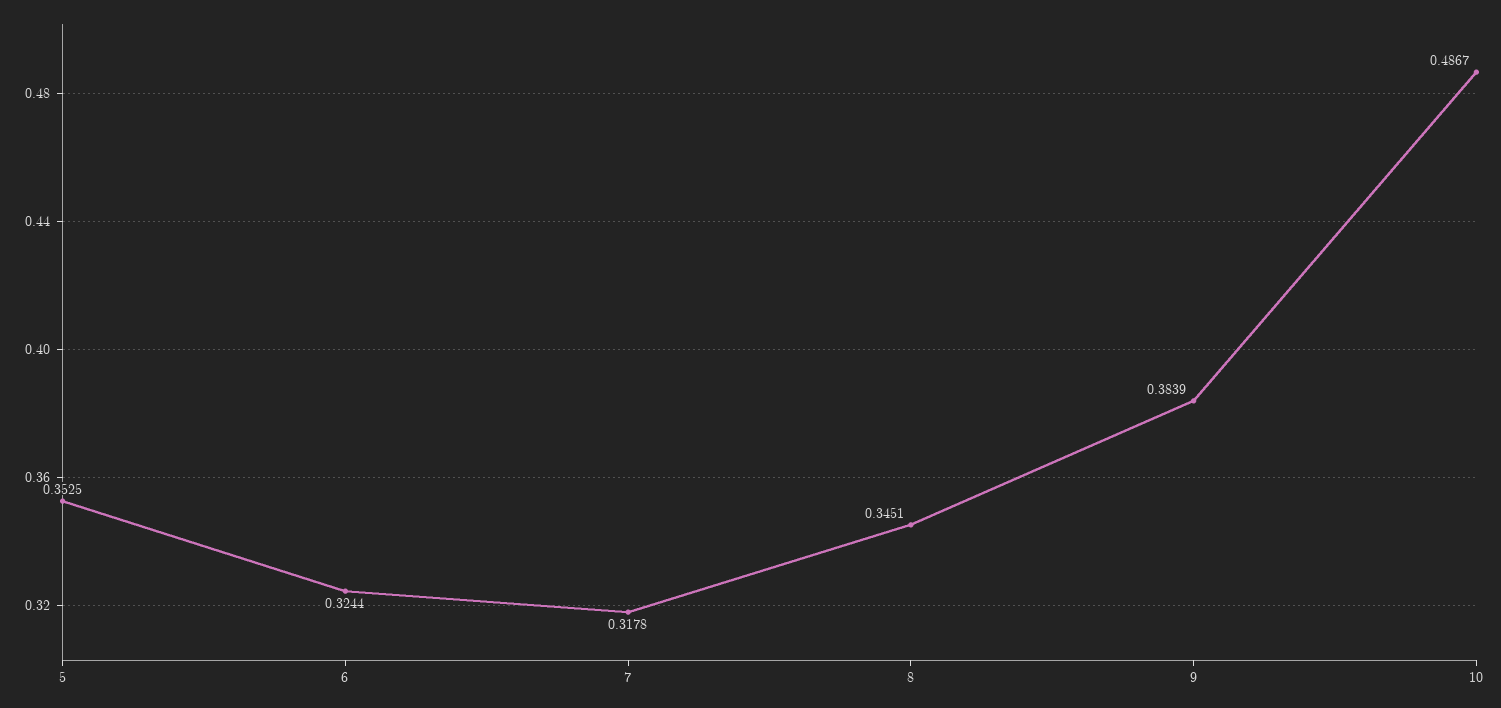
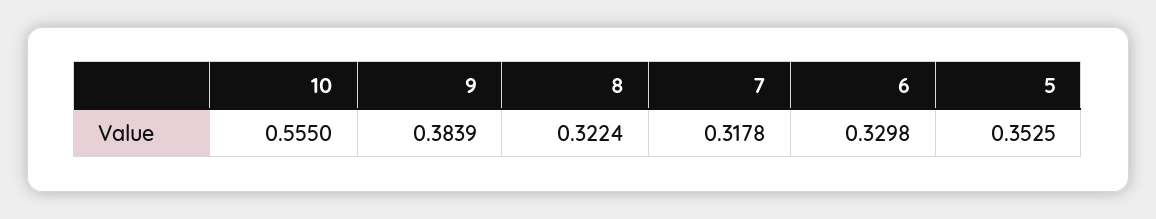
  {
    "5": 0.3525,
-   "6": 0.3244,
+   "6": 0.3298,
    "7": 0.3178,
-   "8": 0.3451,
+   "8": 0.3224,
    "9": 0.3839,
-   "10": 0.4867
+   "10": 0.555
  }

